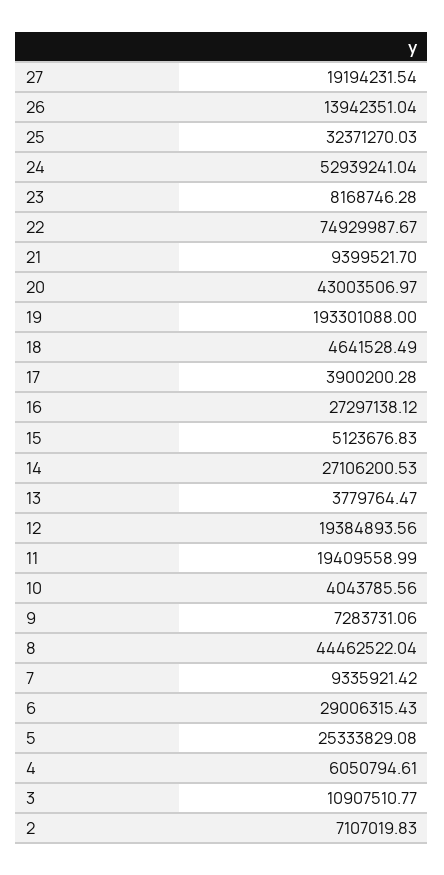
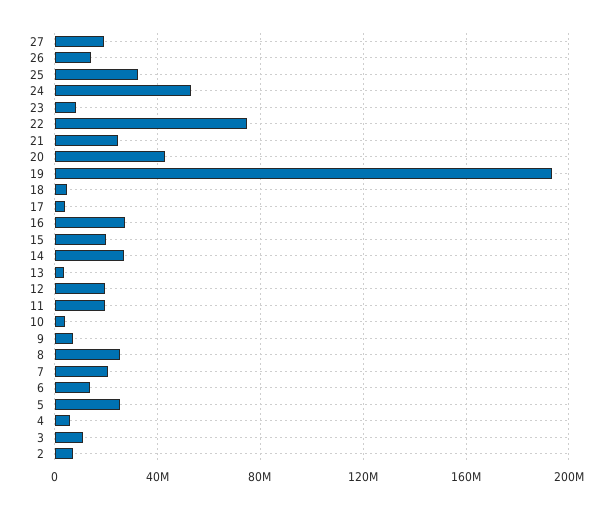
  {
    "27": 19194231.54,
    "26": 13942351.04,
    "25": 32371270.03,
    "24": 52939241.04,
    "23": 8168746.28,
    "22": 74929987.67,
-   "21": 9399521.7,
+   "21": 25000000,
    "20": 43003506.97,
    "19": 193301088,
    "18": 4641528.49,
    "17": 3900200.28,
    "16": 27297138.12,
-   "15": 5123676.83,
+   "15": 20000000,
    "14": 27106200.53,
    "13": 3779764.47,
    "12": 19384893.56,
    "11": 19409558.99,
    "10": 4043785.56,
    "9": 7283731.06,
-   "8": 44462522.04,
+   "8": 25000000,
-   "7": 9335921.42,
+   "7": 20000000,
-   "6": 29006315.43,
+   "6": 15000000,
    "5": 25333829.08,
    "4": 6050794.61,
    "3": 10907510.77,
    "2": 7107019.83
  }

